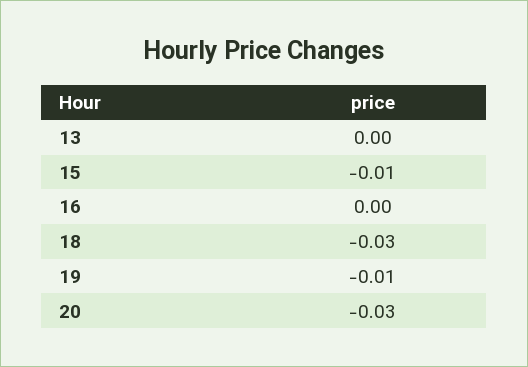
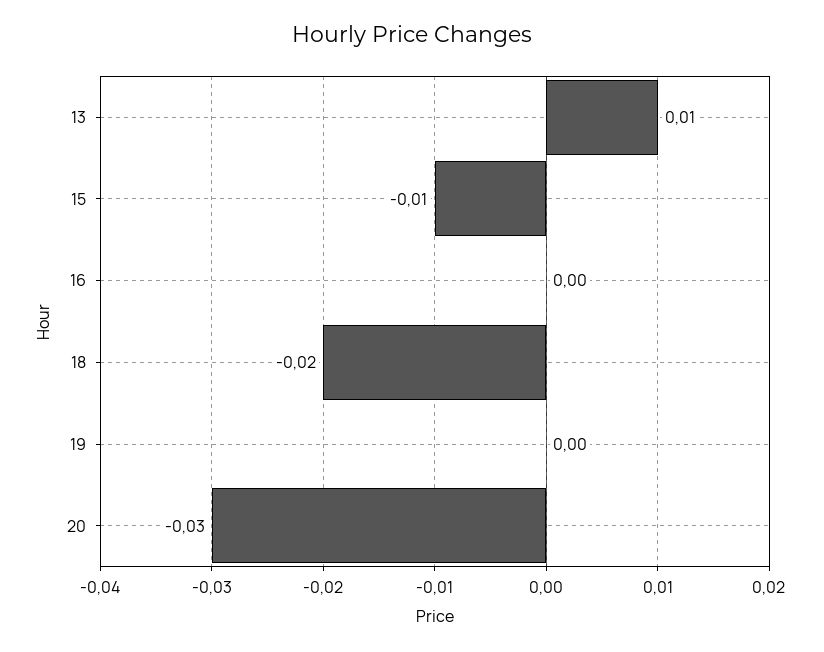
  {
-   "13": 0,
+   "13": 0.01,
    "15": -0.01,
    "16": 0,
-   "18": -0.03,
+   "18": -0.02,
-   "19": -0.01,
+   "19": 0,
    "20": -0.03
  }

